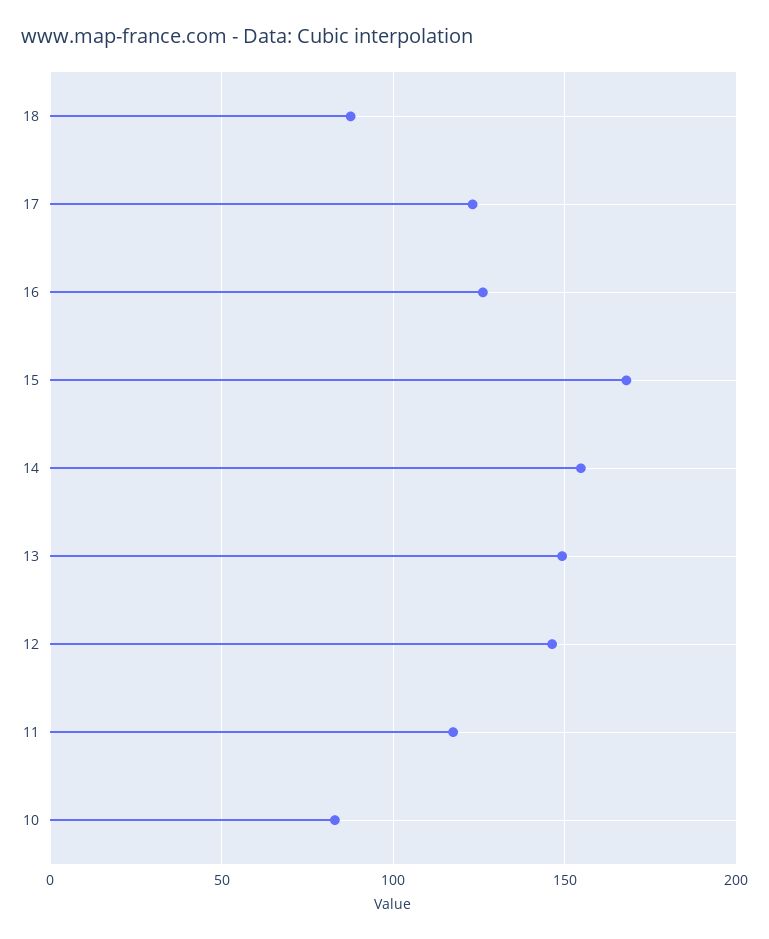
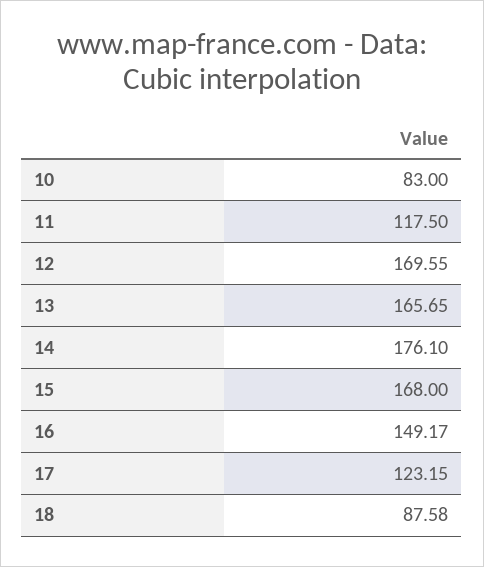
  {
    "18": 87.58,
    "17": 123.15,
-   "16": 125,
+   "16": 149.17,
    "15": 168,
-   "14": 155,
+   "14": 176.1,
-   "13": 150,
+   "13": 165.65,
-   "12": 145,
+   "12": 169.55,
    "11": 117.5,
    "10": 83
  }

